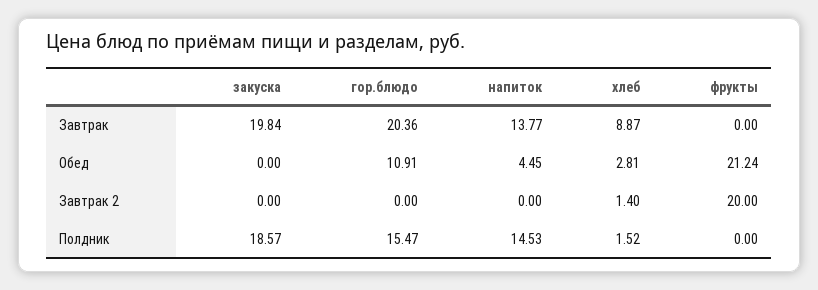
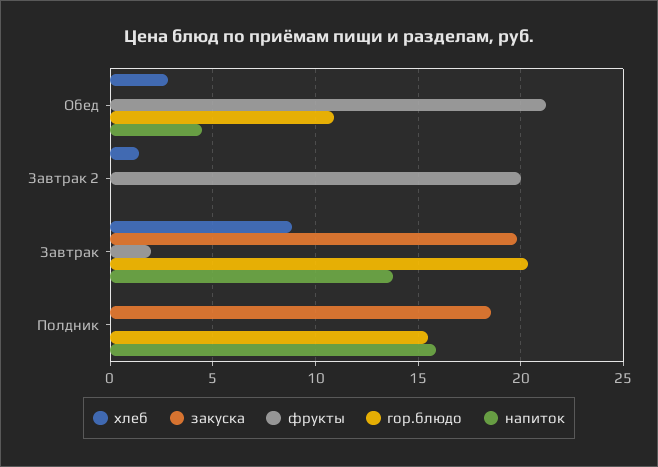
  {
    "закуска": {
      "Завтрак": 19.84,
      "Обед": 0,
      "Завтрак 2": 0,
      "Полдник": 18.57
    },
    "гор.блюдо": {
      "Завтрак": 20.36,
      "Обед": 10.91,
      "Завтрак 2": 0,
      "Полдник": 15.47
    },
    "напиток": {
      "Завтрак": 13.77,
      "Обед": 4.45,
      "Завтрак 2": 0,
-     "Полдник": 14.53
+     "Полдник": 16
    },
    "хлеб": {
      "Завтрак": 8.87,
      "Обед": 2.81,
      "Завтрак 2": 1.4,
-     "Полдник": 1.52
+     "Полдник": 0
    },
    "фрукты": {
-     "Завтрак": 0,
+     "Завтрак": 2,
      "Обед": 21.24,
      "Завтрак 2": 20,
      "Полдник": 0
    }
  }

